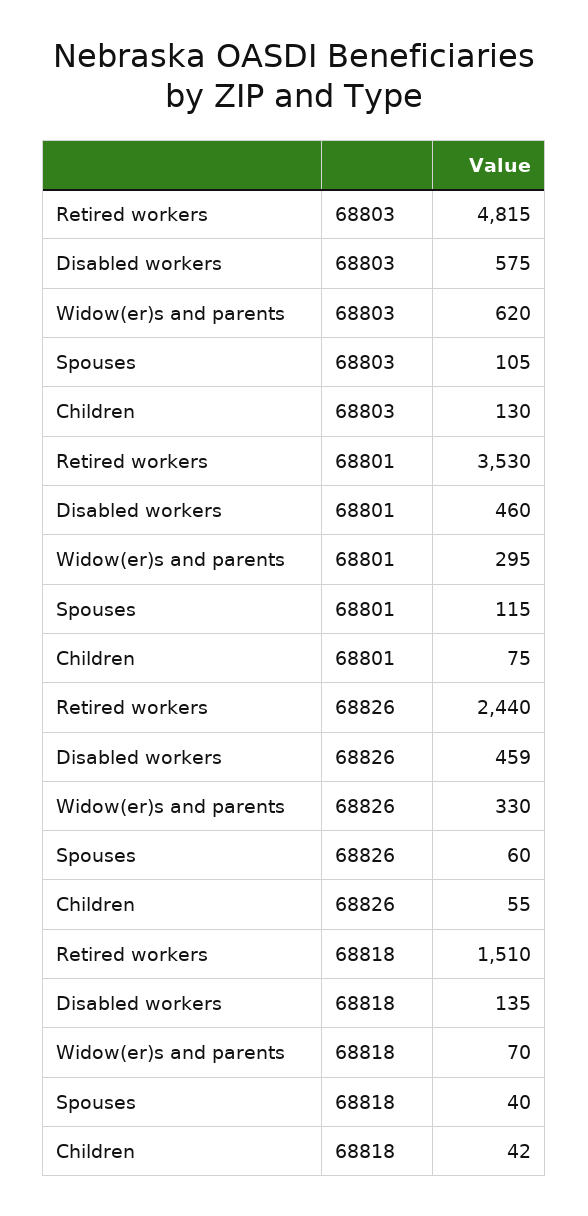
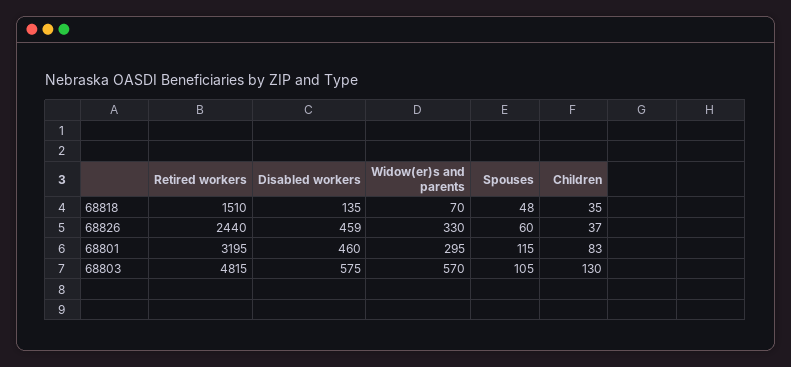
  {
    "Retired workers": {
      "68803": 4815,
-     "68801": 3530,
+     "68801": 3195,
      "68826": 2440,
      "68818": 1510
    },
    "Disabled workers": {
      "68803": 575,
      "68801": 460,
      "68826": 459,
      "68818": 135
    },
    "Widow(er)s and parents": {
-     "68803": 620,
+     "68803": 570,
      "68801": 295,
      "68826": 330,
      "68818": 70
    },
    "Spouses": {
      "68803": 105,
      "68801": 115,
      "68826": 60,
-     "68818": 40
+     "68818": 48
    },
    "Children": {
      "68803": 130,
-     "68801": 75,
+     "68801": 83,
-     "68826": 55,
+     "68826": 37,
-     "68818": 42
+     "68818": 35
    }
  }

